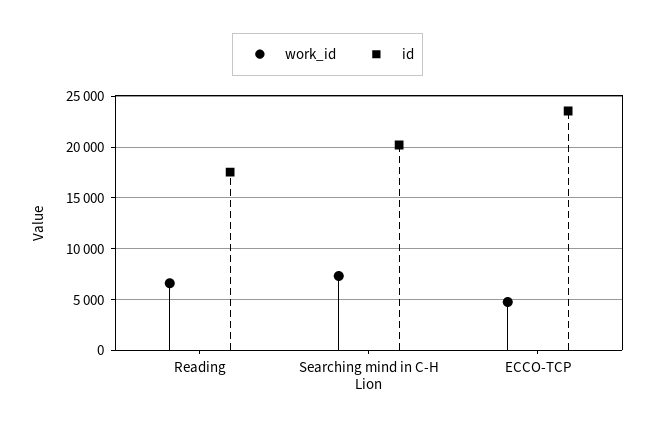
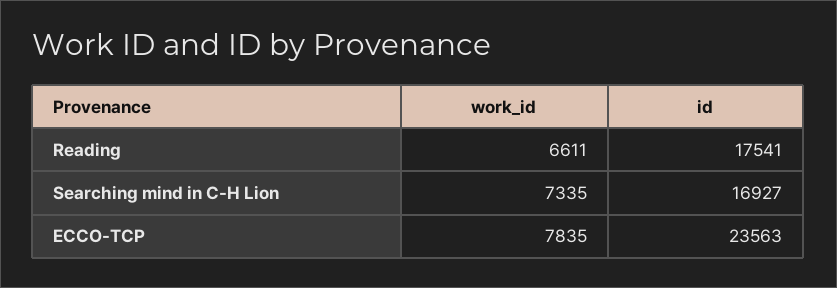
  {
    "work_id": {
      "Reading": 6611,
      "Searching mind in C-H Lion": 7335,
-     "ECCO-TCP": 5000
+     "ECCO-TCP": 7835
    },
    "id": {
      "Reading": 17541,
-     "Searching mind in C-H Lion": 20000,
+     "Searching mind in C-H Lion": 16927,
      "ECCO-TCP": 23563
    }
  }

